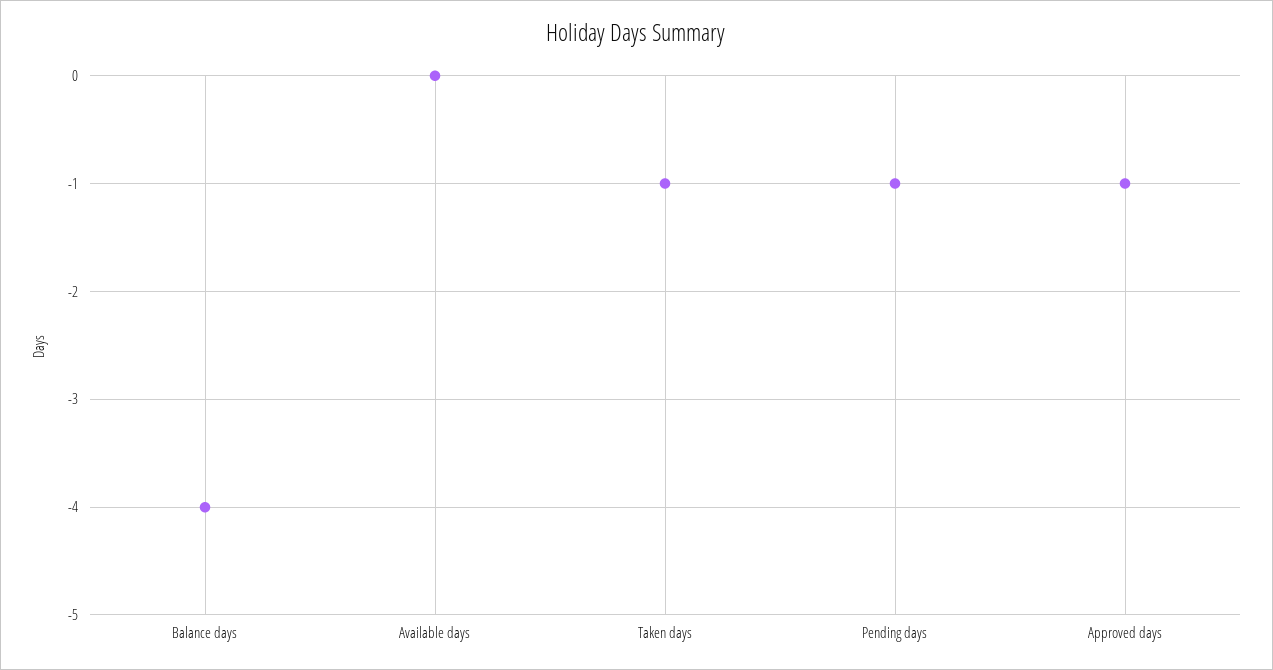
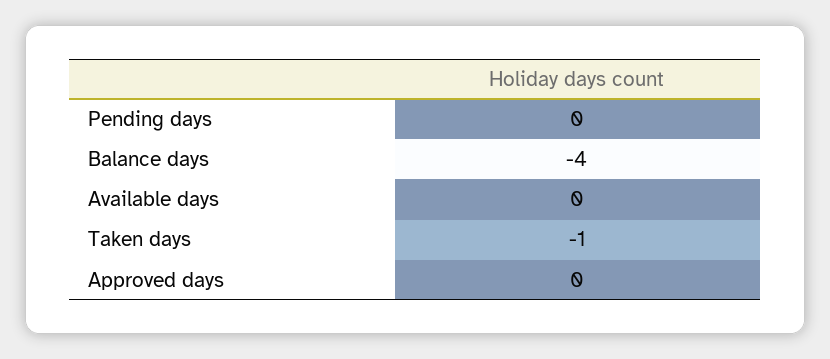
  {
    "Balance days": -4,
    "Available days": 0,
    "Taken days": -1,
-   "Pending days": -1,
+   "Pending days": 0,
-   "Approved days": -1
+   "Approved days": 0
  }

